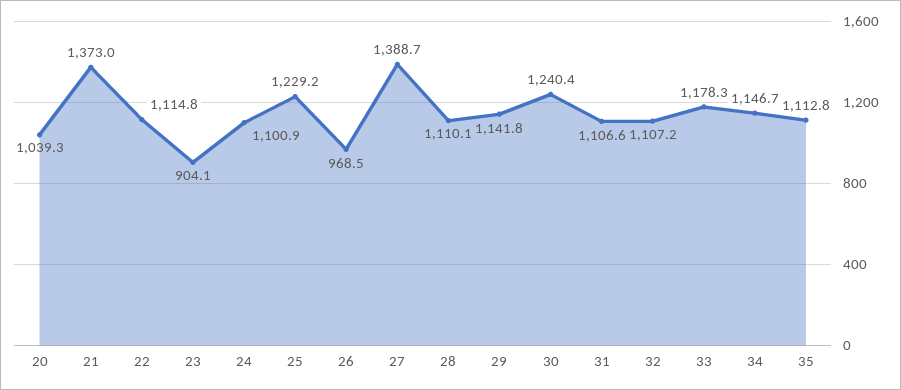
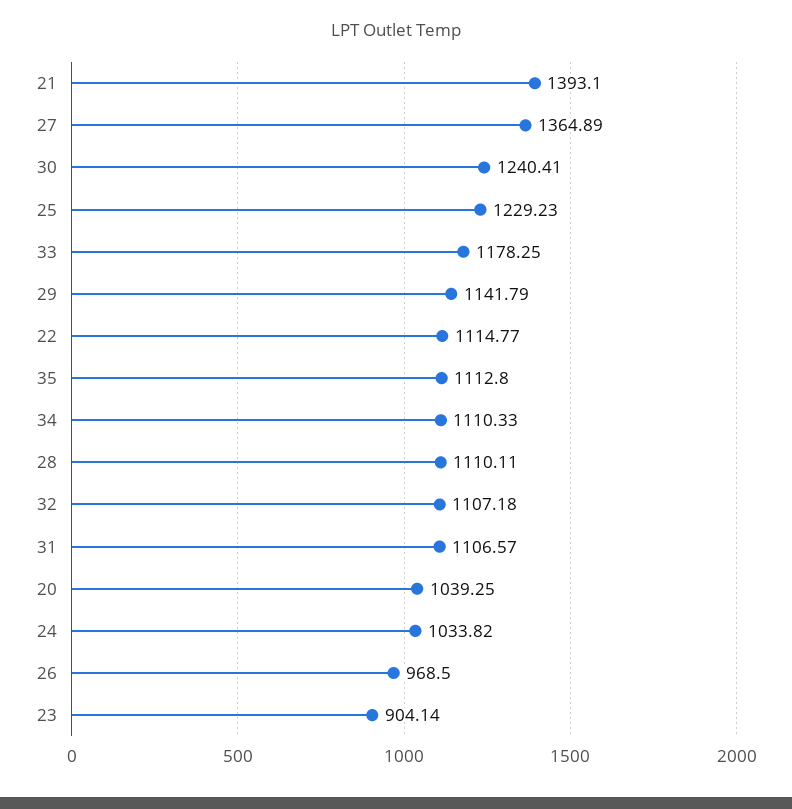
  {
    "20": 1039.25,
-   "21": 1373,
+   "21": 1393.1,
    "22": 1114.77,
    "23": 904.14,
-   "24": 1100.9,
+   "24": 1033.82,
    "25": 1229.23,
    "26": 968.5,
-   "27": 1388.7,
+   "27": 1364.89,
    "28": 1110.11,
    "29": 1141.79,
    "30": 1240.41,
    "31": 1106.57,
    "32": 1107.18,
    "33": 1178.25,
-   "34": 1146.7,
+   "34": 1110.33,
    "35": 1112.8
  }

